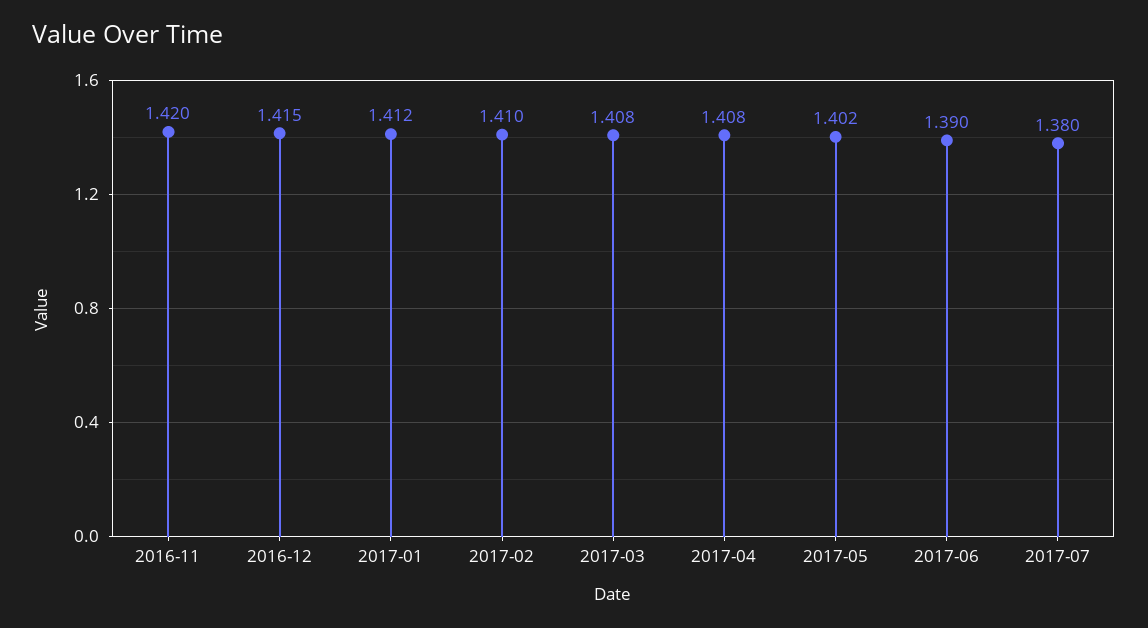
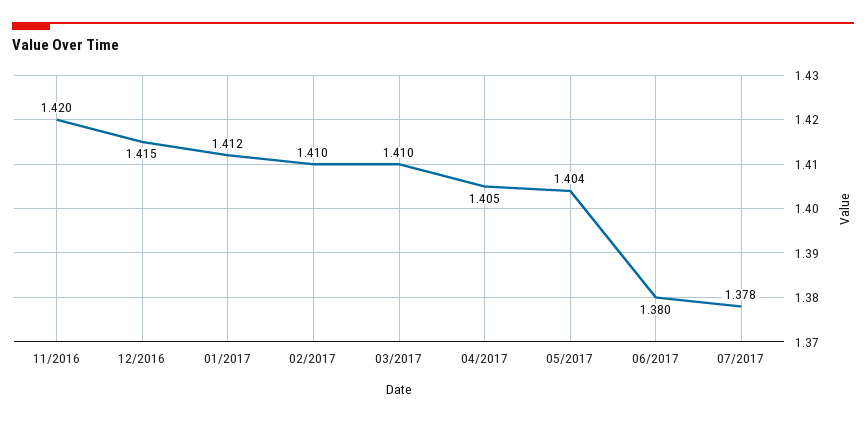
  {
    "2016-11": 1.42,
    "2016-12": 1.415,
    "2017-01": 1.412,
    "2017-02": 1.41,
-   "2017-03": 1.408,
+   "2017-03": 1.41,
-   "2017-04": 1.408,
+   "2017-04": 1.405,
-   "2017-05": 1.402,
+   "2017-05": 1.404,
-   "2017-06": 1.39,
+   "2017-06": 1.38,
-   "2017-07": 1.38
+   "2017-07": 1.378
  }

